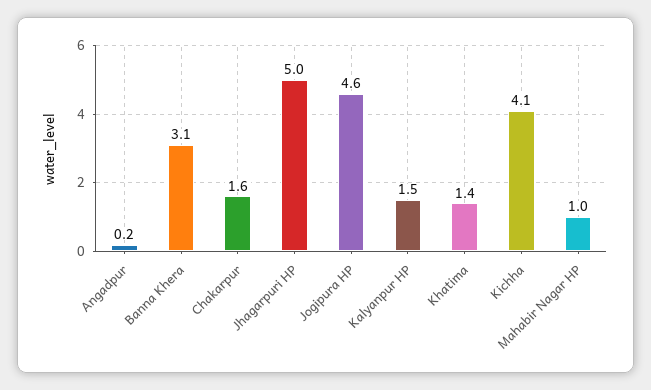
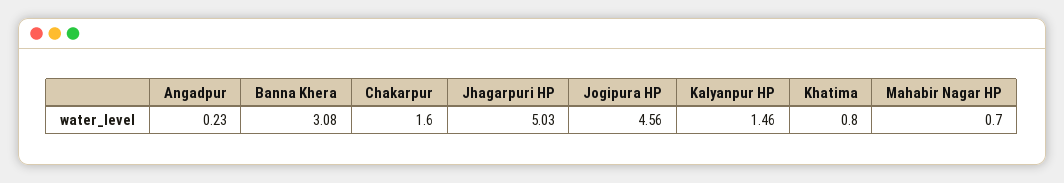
  {
    "Angadpur": 0.23,
    "Banna Khera": 3.08,
    "Chakarpur": 1.6,
    "Jhagarpuri HP": 5.03,
    "Jogipura HP": 4.56,
    "Kalyanpur HP": 1.46,
-   "Khatima": 1.4,
+   "Khatima": 0.8,
-   "Kichha": 4.1,
-   "Mahabir Nagar HP": 1
+   "Mahabir Nagar HP": 0.7
  }

